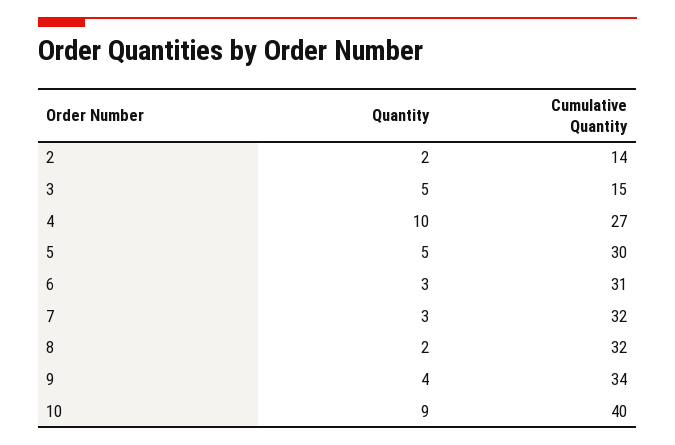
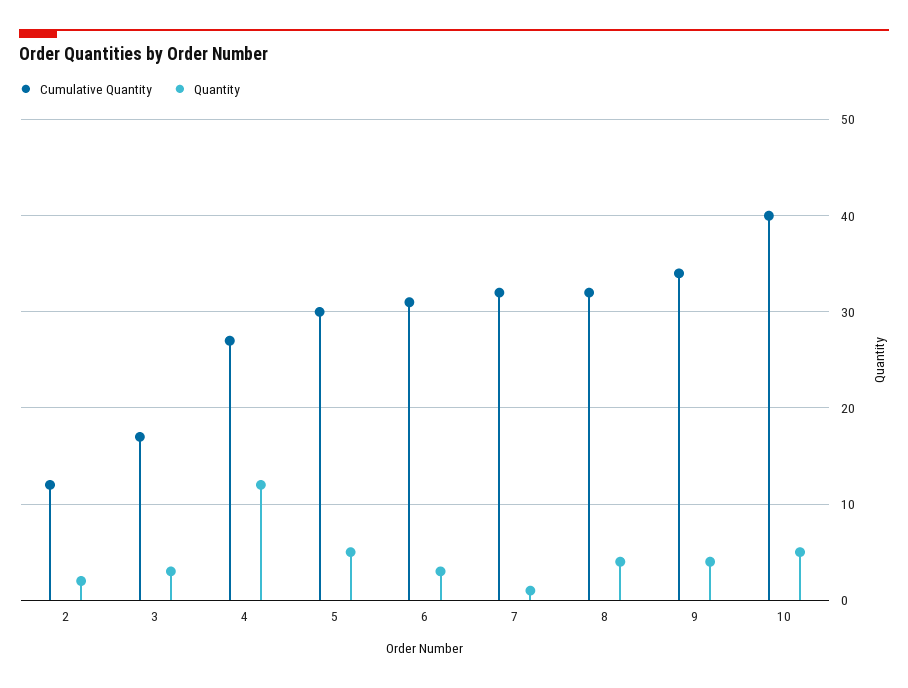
  {
    "Quantity": {
      "2": 2,
-     "3": 5,
+     "3": 3,
-     "4": 10,
+     "4": 12,
      "5": 5,
      "6": 3,
-     "7": 3,
+     "7": 1,
-     "8": 2,
+     "8": 4,
      "9": 4,
-     "10": 9
+     "10": 5
    },
    "Cumulative Quantity": {
-     "2": 14,
+     "2": 12,
-     "3": 15,
+     "3": 17,
      "4": 27,
      "5": 30,
      "6": 31,
      "7": 32,
      "8": 32,
      "9": 34,
      "10": 40
    }
  }

